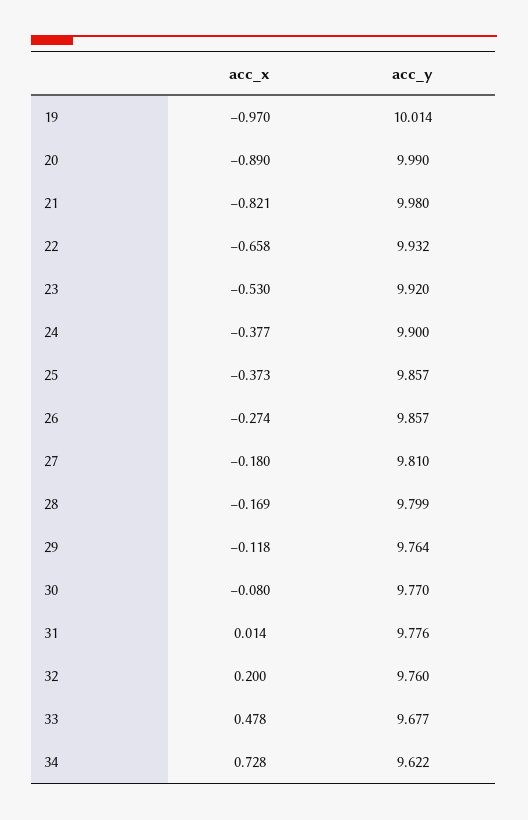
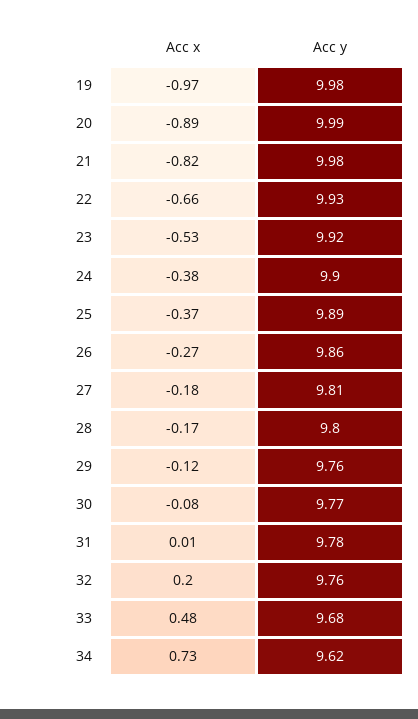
  {
    "acc_x": {
      "19": -0.97,
      "20": -0.89,
      "21": -0.821,
      "22": -0.658,
      "23": -0.53,
      "24": -0.377,
      "25": -0.373,
      "26": -0.274,
      "27": -0.18,
      "28": -0.169,
      "29": -0.118,
      "30": -0.08,
      "31": 0.014,
      "32": 0.2,
      "33": 0.478,
      "34": 0.728
    },
    "acc_y": {
-     "19": 10.014,
+     "19": 9.98,
      "20": 9.99,
      "21": 9.98,
      "22": 9.932,
      "23": 9.92,
      "24": 9.9,
-     "25": 9.857,
+     "25": 9.89,
      "26": 9.857,
      "27": 9.81,
      "28": 9.799,
      "29": 9.764,
      "30": 9.77,
      "31": 9.776,
      "32": 9.76,
      "33": 9.677,
      "34": 9.622
    }
  }

